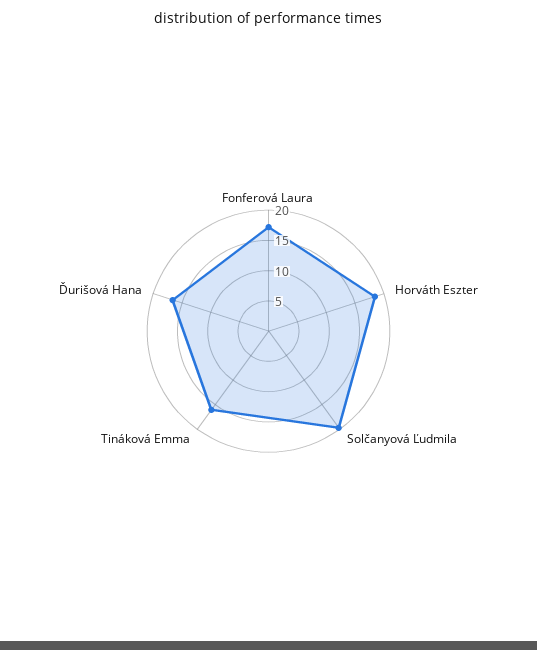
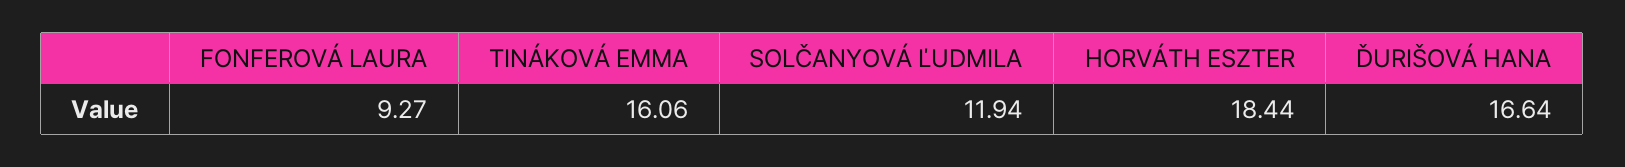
  {
-   "Fonferová Laura": 17.5,
+   "Fonferová Laura": 9.27,
    "Horváth Eszter": 18.44,
-   "Solčanyová Ľudmila": 20,
+   "Solčanyová Ľudmila": 11.94,
    "Tináková Emma": 16.06,
    "Ďurišová Hana": 16.64
  }

